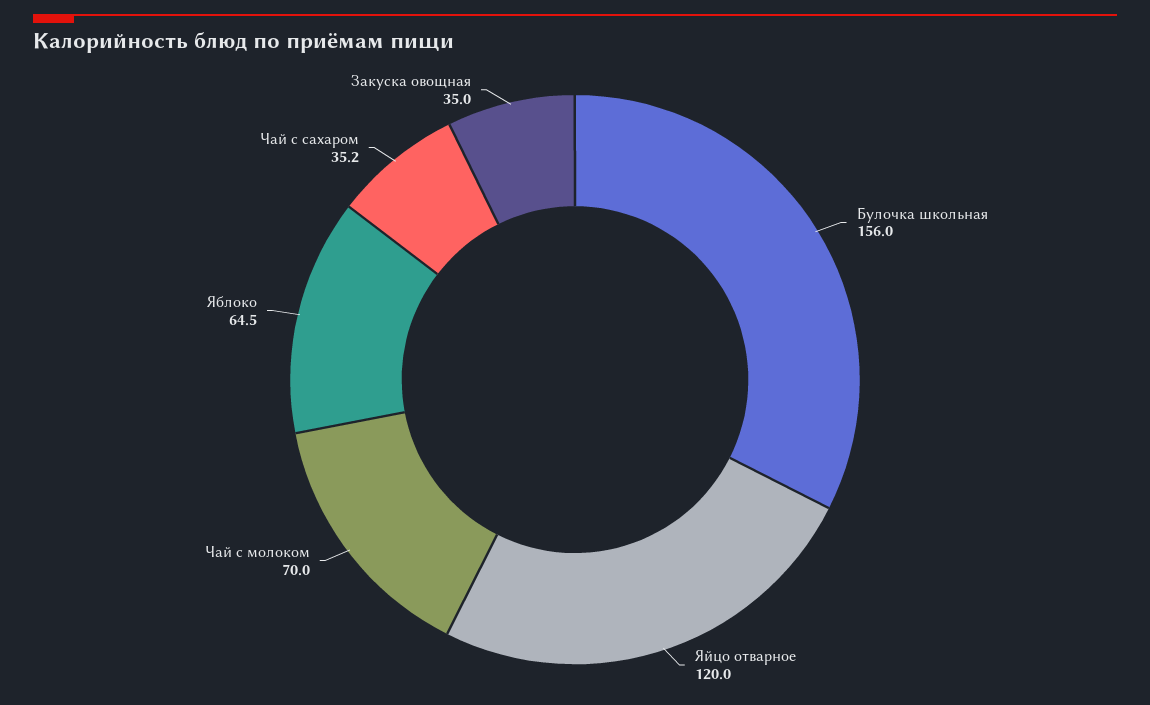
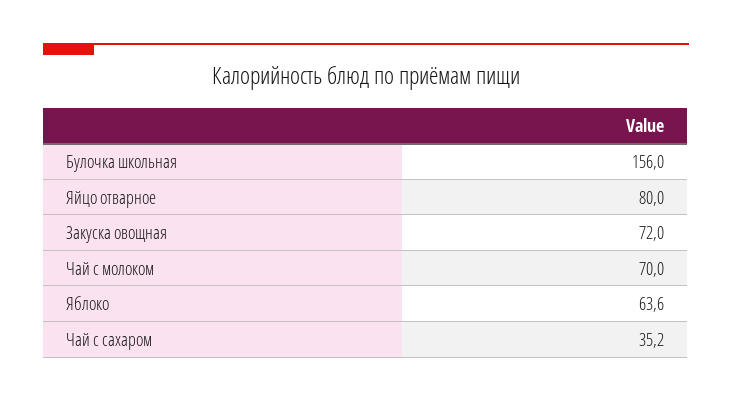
  {
    "Булочка школьная": 156,
-   "Яйцо отварное": 120,
+   "Яйцо отварное": 80,
    "Чай с молоком": 70,
-   "Яблоко": 64.5,
+   "Яблоко": 63.6,
    "Чай с сахаром": 35.2,
-   "Закуска овощная": 35
+   "Закуска овощная": 72
  }

